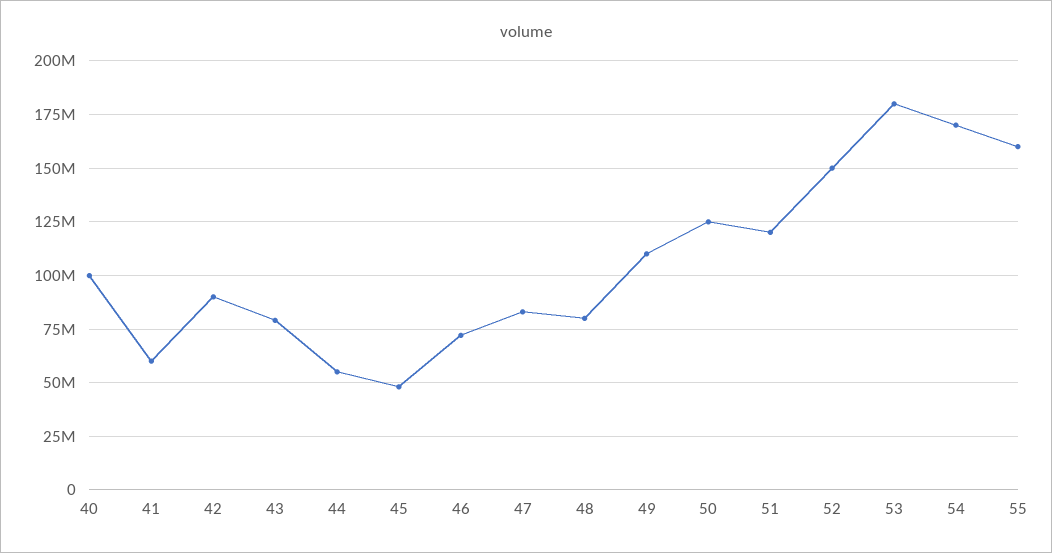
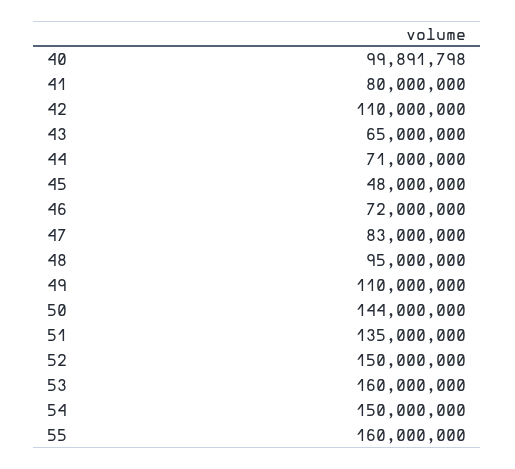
  {
    "40": 99891798,
-   "41": 60000000,
+   "41": 80000000,
-   "42": 90000000,
+   "42": 110000000,
-   "43": 80000000,
+   "43": 65000000,
-   "44": 55000000,
+   "44": 71000000,
    "45": 48000000,
    "46": 72000000,
    "47": 83000000,
-   "48": 80000000,
+   "48": 95000000,
    "49": 110000000,
-   "50": 125000000,
+   "50": 144000000,
-   "51": 120000000,
+   "51": 135000000,
    "52": 150000000,
-   "53": 180000000,
+   "53": 160000000,
-   "54": 170000000,
+   "54": 150000000,
    "55": 160000000
  }

